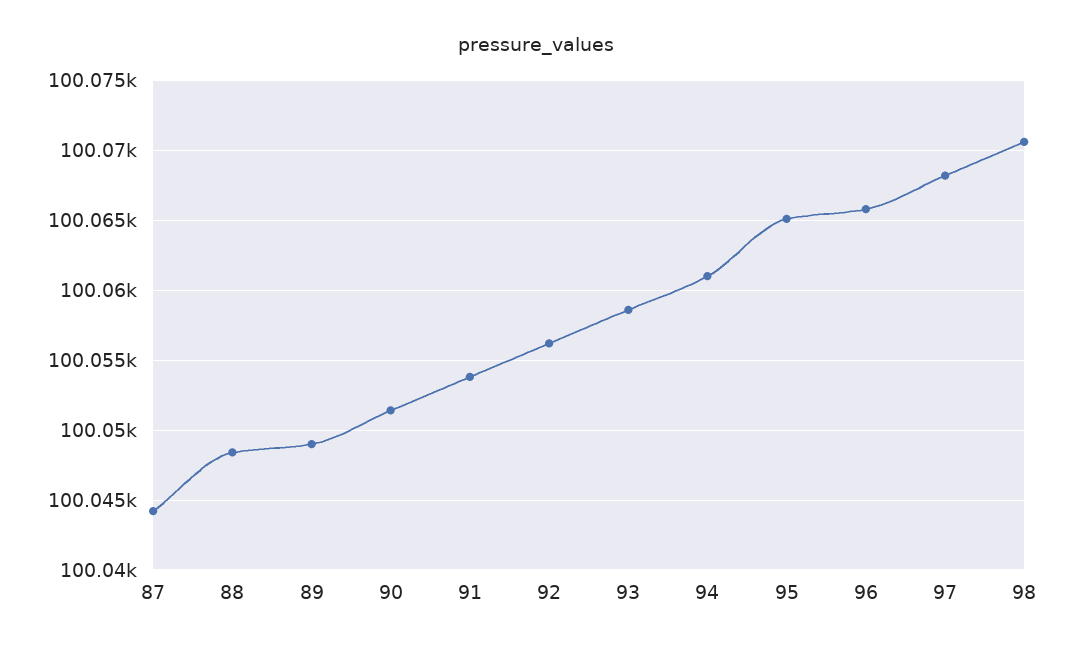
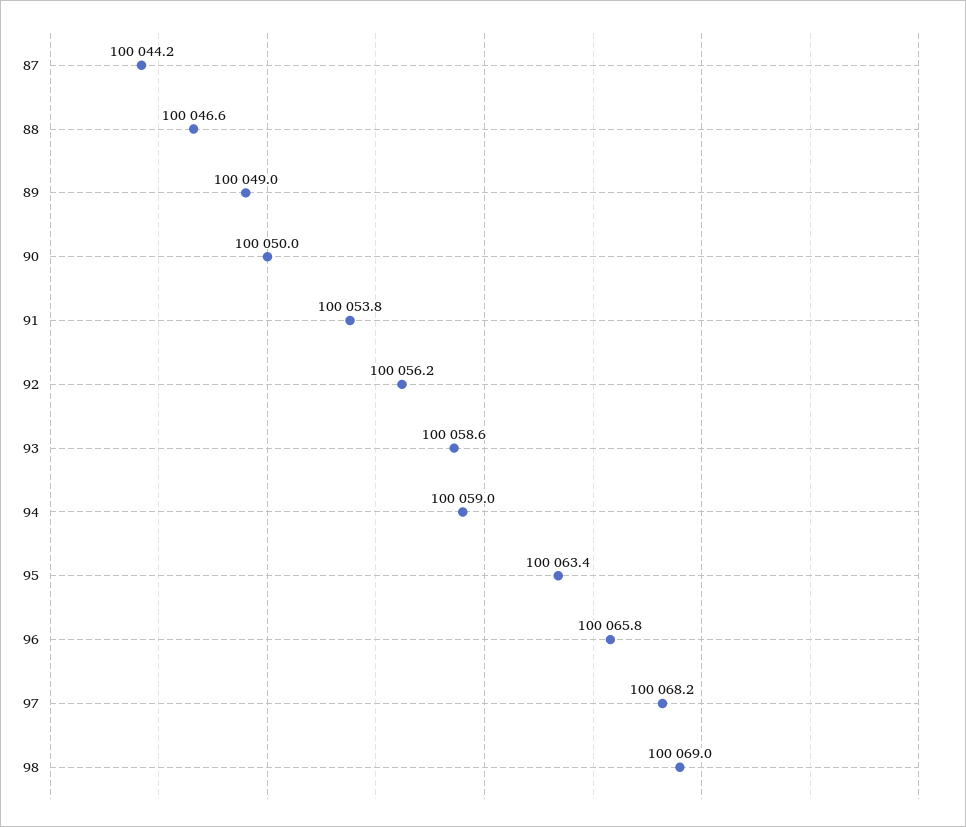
  {
    "87": 100044.2,
-   "88": 100048.5,
+   "88": 100046.6,
    "89": 100049,
-   "90": 100051.5,
+   "90": 100050,
    "91": 100053.8,
    "92": 100056.2,
    "93": 100058.6,
-   "94": 100061,
+   "94": 100059,
-   "95": 100065,
+   "95": 100063.4,
    "96": 100065.8,
    "97": 100068.2,
-   "98": 100070.5
+   "98": 100069
  }

